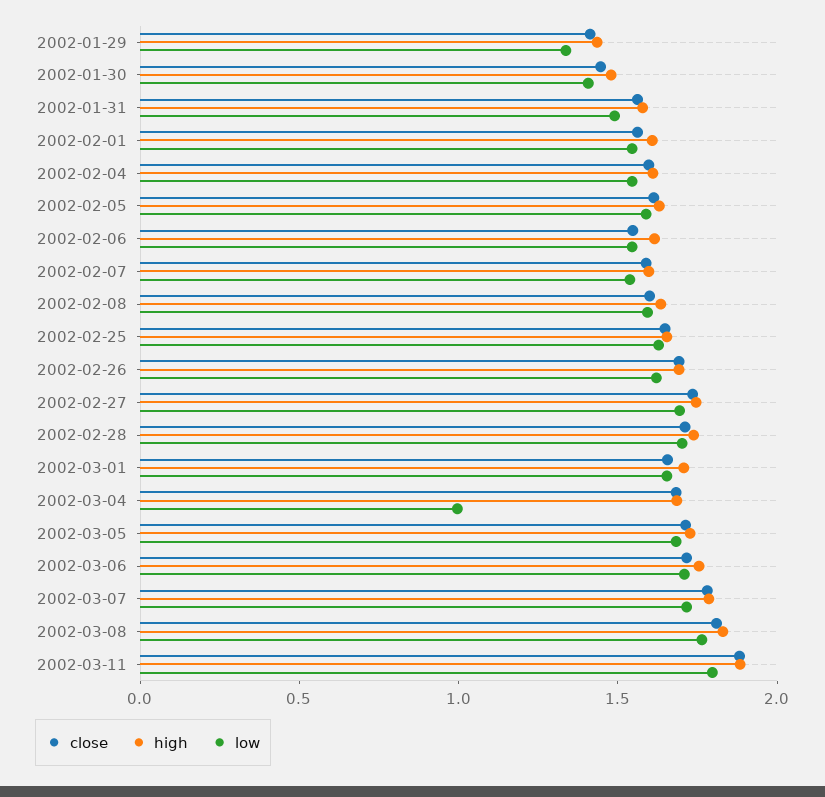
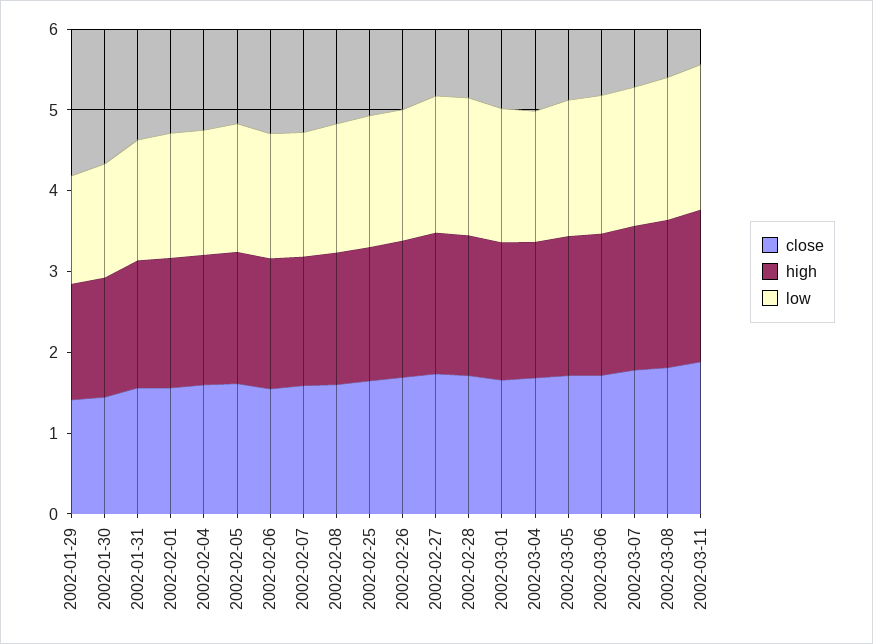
  {
    "close": {
      "2002-01-29": 1.4,
      "2002-01-30": 1.4,
      "2002-01-31": 1.6,
      "2002-02-01": 1.6,
      "2002-02-04": 1.6,
      "2002-02-05": 1.6,
      "2002-02-06": 1.5,
      "2002-02-07": 1.6,
      "2002-02-08": 1.6,
      "2002-02-25": 1.6,
      "2002-02-26": 1.7,
      "2002-02-27": 1.7,
      "2002-02-28": 1.7,
      "2002-03-01": 1.7,
      "2002-03-04": 1.7,
      "2002-03-05": 1.7,
      "2002-03-06": 1.7,
      "2002-03-07": 1.8,
      "2002-03-08": 1.8,
      "2002-03-11": 1.9
    },
    "high": {
      "2002-01-29": 1.4,
      "2002-01-30": 1.5,
      "2002-01-31": 1.6,
      "2002-02-01": 1.6,
      "2002-02-04": 1.6,
      "2002-02-05": 1.6,
      "2002-02-06": 1.6,
      "2002-02-07": 1.6,
      "2002-02-08": 1.6,
      "2002-02-25": 1.7,
      "2002-02-26": 1.7,
      "2002-02-27": 1.7,
      "2002-02-28": 1.7,
      "2002-03-01": 1.7,
      "2002-03-04": 1.7,
      "2002-03-05": 1.7,
      "2002-03-06": 1.8,
      "2002-03-07": 1.8,
      "2002-03-08": 1.8,
      "2002-03-11": 1.9
    },
    "low": {
      "2002-01-29": 1.3,
      "2002-01-30": 1.4,
      "2002-01-31": 1.5,
      "2002-02-01": 1.5,
      "2002-02-04": 1.5,
      "2002-02-05": 1.6,
      "2002-02-06": 1.5,
      "2002-02-07": 1.5,
      "2002-02-08": 1.6,
      "2002-02-25": 1.6,
      "2002-02-26": 1.6,
      "2002-02-27": 1.7,
      "2002-02-28": 1.7,
      "2002-03-01": 1.7,
-     "2002-03-04": 1,
+     "2002-03-04": 1.6,
      "2002-03-05": 1.7,
      "2002-03-06": 1.7,
      "2002-03-07": 1.7,
      "2002-03-08": 1.8,
      "2002-03-11": 1.8
    }
  }

